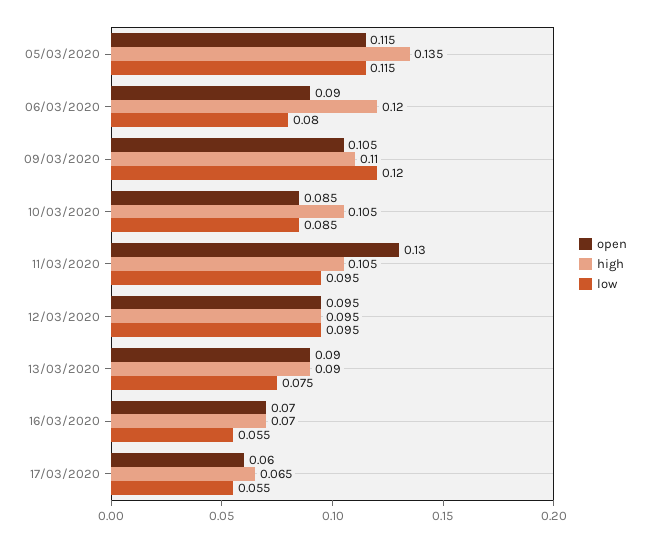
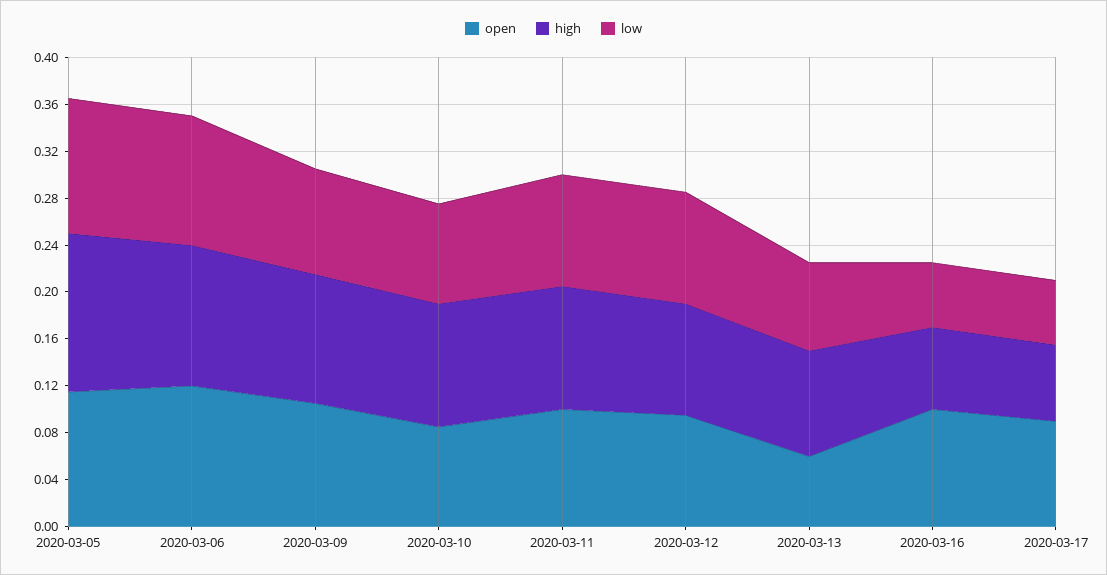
  {
    "open": {
      "05/03/2020": 0.115,
-     "06/03/2020": 0.09,
+     "06/03/2020": 0.12,
      "09/03/2020": 0.105,
      "10/03/2020": 0.085,
-     "11/03/2020": 0.13,
+     "11/03/2020": 0.1,
      "12/03/2020": 0.095,
-     "13/03/2020": 0.09,
+     "13/03/2020": 0.06,
-     "16/03/2020": 0.07,
+     "16/03/2020": 0.1,
-     "17/03/2020": 0.06
+     "17/03/2020": 0.09
    },
    "high": {
      "05/03/2020": 0.135,
      "06/03/2020": 0.12,
      "09/03/2020": 0.11,
      "10/03/2020": 0.105,
      "11/03/2020": 0.105,
      "12/03/2020": 0.095,
      "13/03/2020": 0.09,
      "16/03/2020": 0.07,
      "17/03/2020": 0.065
    },
    "low": {
      "05/03/2020": 0.115,
-     "06/03/2020": 0.08,
+     "06/03/2020": 0.11,
-     "09/03/2020": 0.12,
+     "09/03/2020": 0.09,
      "10/03/2020": 0.085,
      "11/03/2020": 0.095,
      "12/03/2020": 0.095,
      "13/03/2020": 0.075,
      "16/03/2020": 0.055,
      "17/03/2020": 0.055
    }
  }

